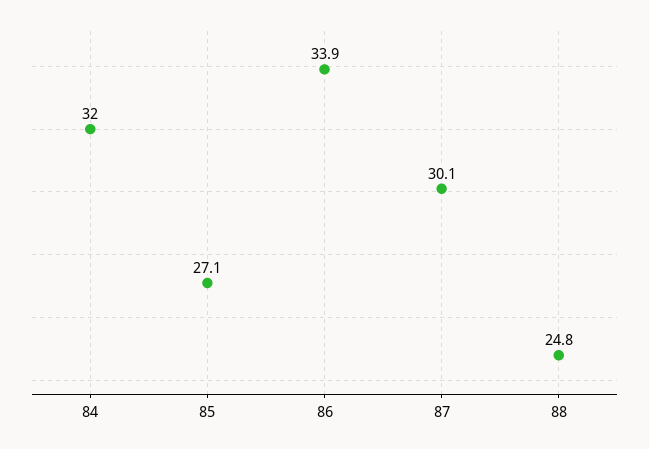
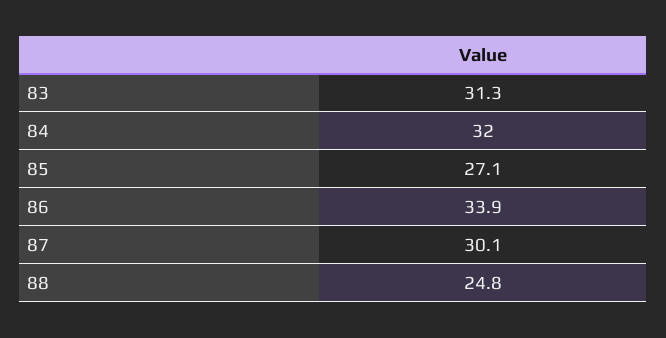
  {
    "84": 32,
    "85": 27.1,
    "86": 33.9,
    "87": 30.1,
-   "88": 24.8
+   "88": 24.8,
+   "83": 31.3
  }

